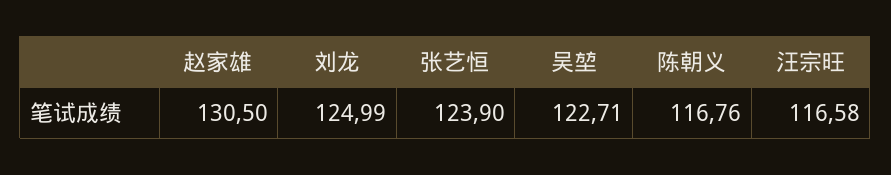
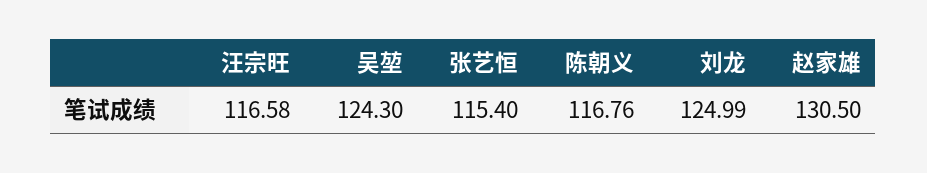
  {
    "赵家雄": 130.5,
    "刘龙": 124.99,
-   "张艺恒": 123.9,
+   "张艺恒": 115.4,
-   "吴堃": 122.71,
+   "吴堃": 124.3,
    "陈朝义": 116.76,
    "汪宗旺": 116.58
  }

